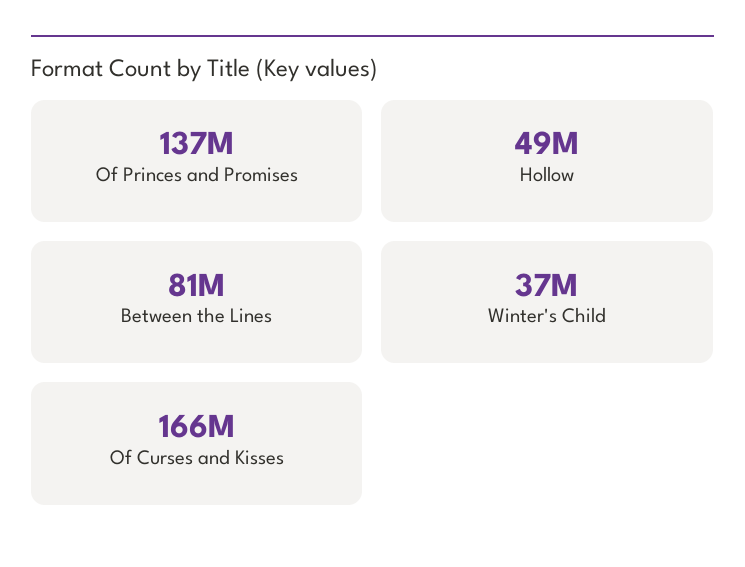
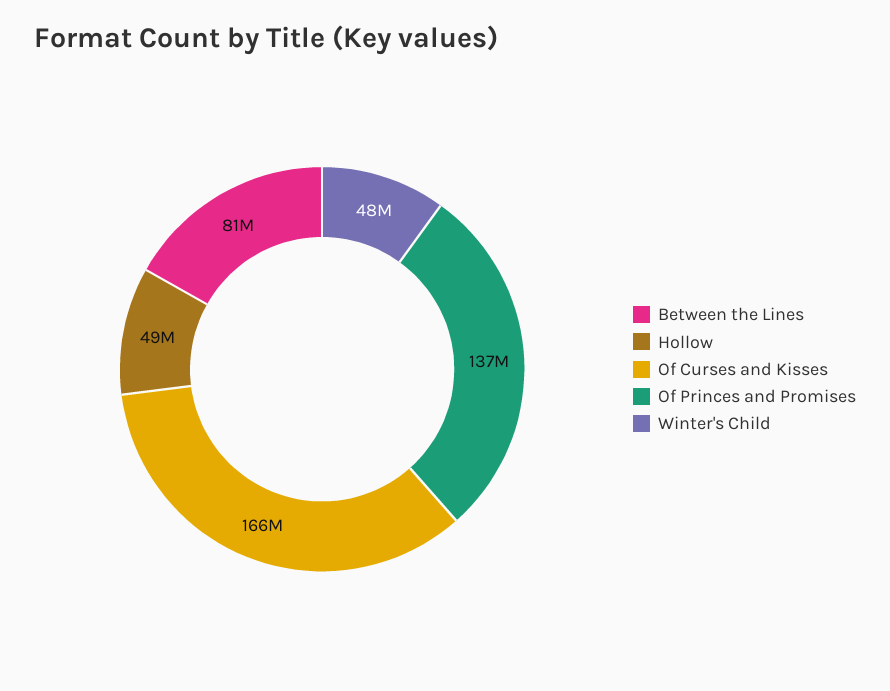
  {
    "Of Princes and Promises": 137000000,
    "Hollow": 49000000,
    "Between the Lines": 81000000,
-   "Winter's Child": 37000000,
+   "Winter's Child": 48000000,
    "Of Curses and Kisses": 166000000
  }

